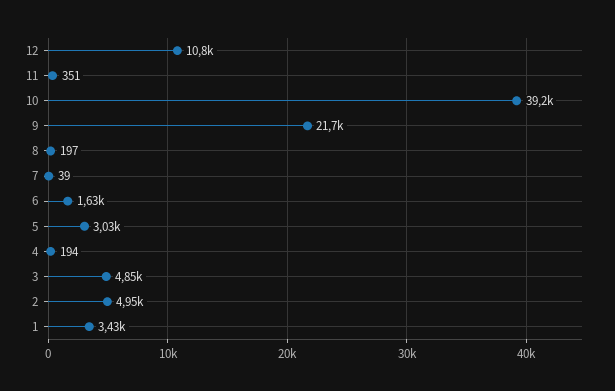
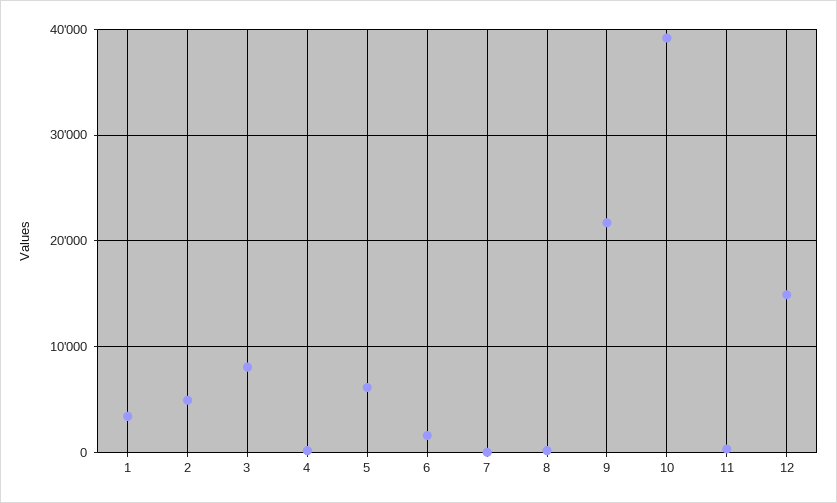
  {
-   "12": 10800,
+   "12": 15000,
    "11": 351,
    "10": 39200,
    "9": 21700,
    "8": 197,
    "7": 39,
    "6": 1630,
-   "5": 3030,
+   "5": 6000,
    "4": 194,
-   "3": 4850,
+   "3": 8000,
    "2": 4950,
    "1": 3430
  }

